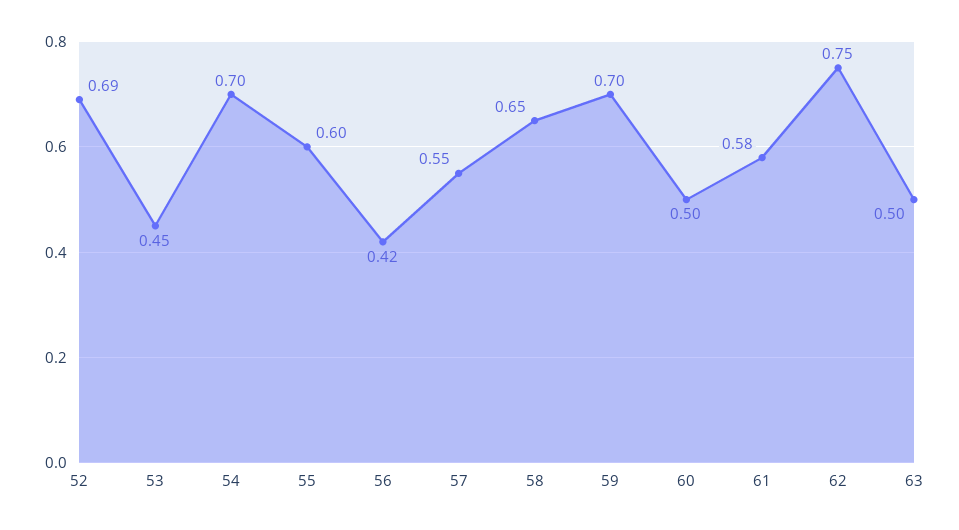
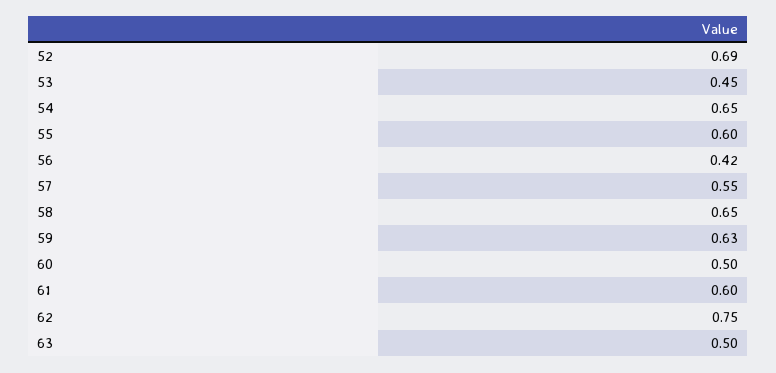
  {
    "52": 0.69,
    "53": 0.45,
-   "54": 0.7,
+   "54": 0.65,
    "55": 0.6,
    "56": 0.42,
    "57": 0.55,
    "58": 0.65,
-   "59": 0.7,
+   "59": 0.63,
    "60": 0.5,
-   "61": 0.58,
+   "61": 0.6,
    "62": 0.75,
    "63": 0.5
  }

